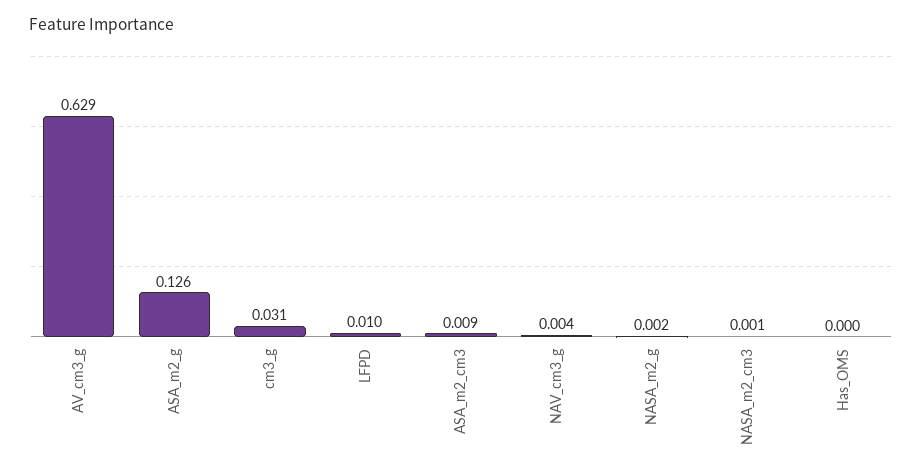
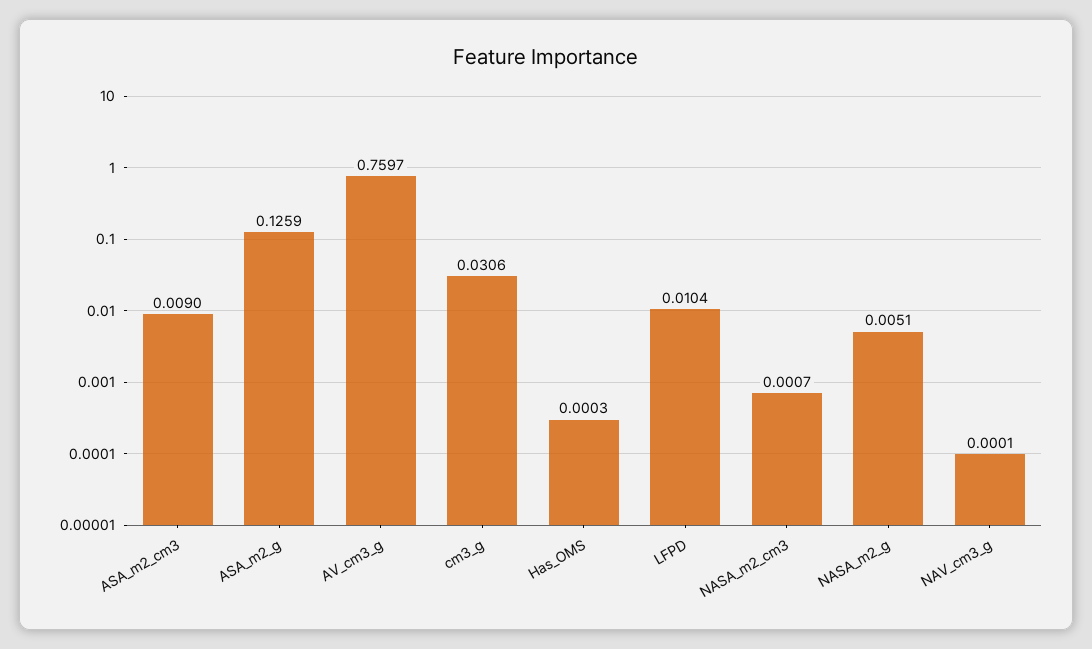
  {
-   "AV_cm3_g": 0.629,
+   "AV_cm3_g": 0.7597,
    "ASA_m2_g": 0.1259,
    "cm3_g": 0.0306,
    "LFPD": 0.0104,
    "ASA_m2_cm3": 0.009,
-   "NAV_cm3_g": 0.004,
+   "NAV_cm3_g": 0.0001,
-   "NASA_m2_g": 0.002,
+   "NASA_m2_g": 0.0051,
    "NASA_m2_cm3": 0.0007,
    "Has_OMS": 0.0003
  }

